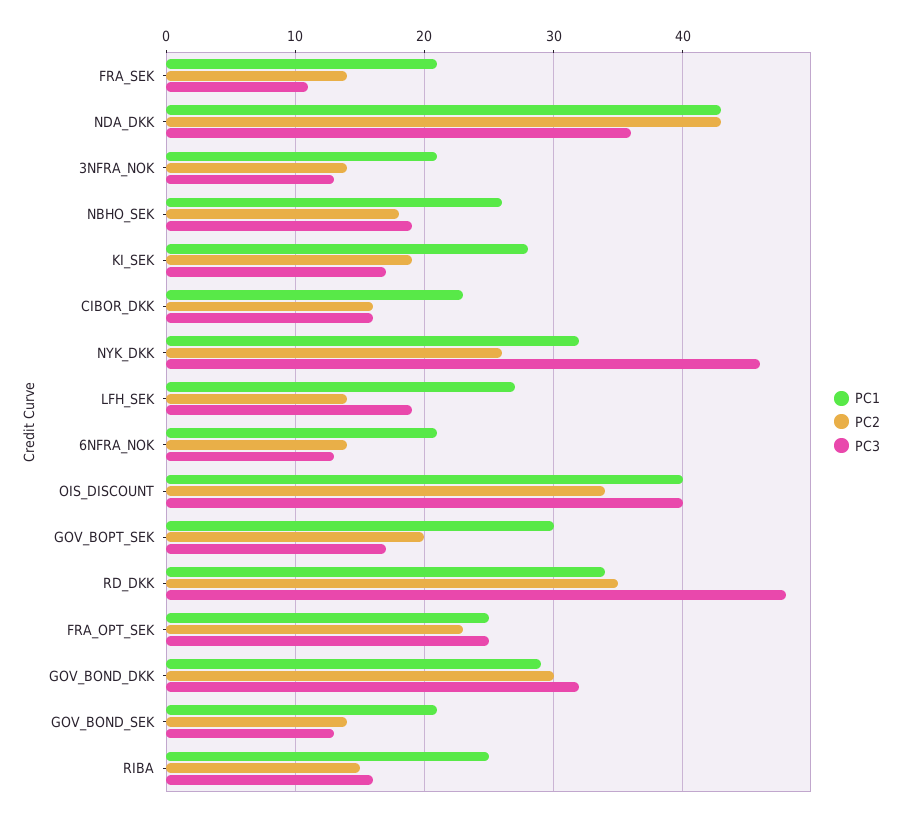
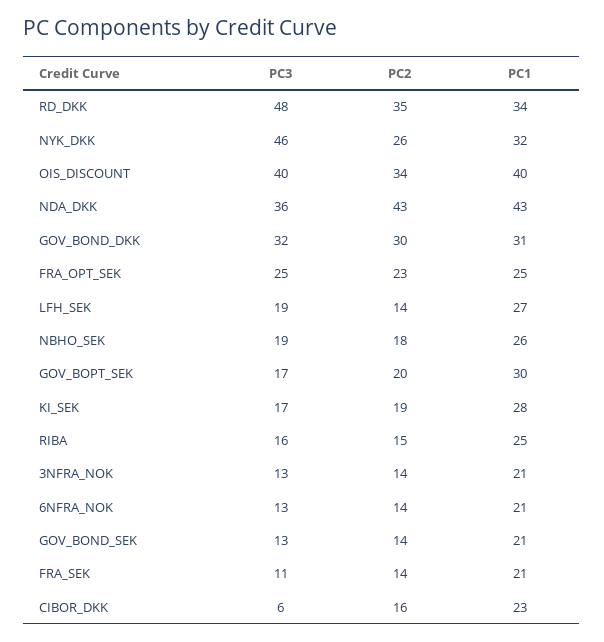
  {
    "PC1": {
      "FRA_SEK": 21,
      "NDA_DKK": 43,
      "3NFRA_NOK": 21,
      "NBHO_SEK": 26,
      "KI_SEK": 28,
      "CIBOR_DKK": 23,
      "NYK_DKK": 32,
      "LFH_SEK": 27,
      "6NFRA_NOK": 21,
      "OIS_DISCOUNT": 40,
      "GOV_BOPT_SEK": 30,
      "RD_DKK": 34,
      "FRA_OPT_SEK": 25,
-     "GOV_BOND_DKK": 29,
+     "GOV_BOND_DKK": 31,
      "GOV_BOND_SEK": 21,
      "RIBA": 25
    },
    "PC2": {
      "FRA_SEK": 14,
      "NDA_DKK": 43,
      "3NFRA_NOK": 14,
      "NBHO_SEK": 18,
      "KI_SEK": 19,
      "CIBOR_DKK": 16,
      "NYK_DKK": 26,
      "LFH_SEK": 14,
      "6NFRA_NOK": 14,
      "OIS_DISCOUNT": 34,
      "GOV_BOPT_SEK": 20,
      "RD_DKK": 35,
      "FRA_OPT_SEK": 23,
      "GOV_BOND_DKK": 30,
      "GOV_BOND_SEK": 14,
      "RIBA": 15
    },
    "PC3": {
      "FRA_SEK": 11,
      "NDA_DKK": 36,
      "3NFRA_NOK": 13,
      "NBHO_SEK": 19,
      "KI_SEK": 17,
-     "CIBOR_DKK": 16,
+     "CIBOR_DKK": 6,
      "NYK_DKK": 46,
      "LFH_SEK": 19,
      "6NFRA_NOK": 13,
      "OIS_DISCOUNT": 40,
      "GOV_BOPT_SEK": 17,
      "RD_DKK": 48,
      "FRA_OPT_SEK": 25,
      "GOV_BOND_DKK": 32,
      "GOV_BOND_SEK": 13,
      "RIBA": 16
    }
  }

